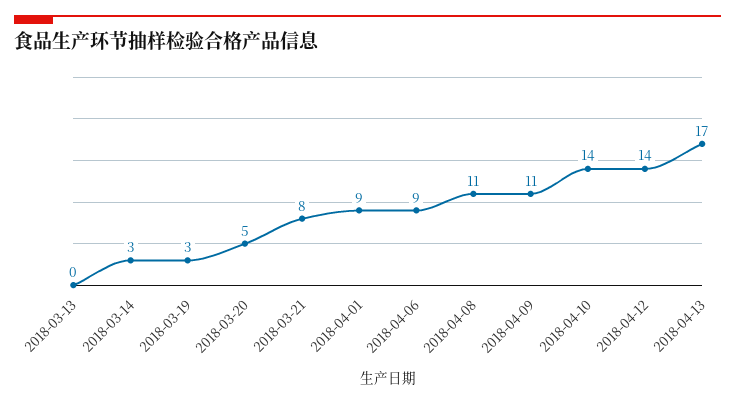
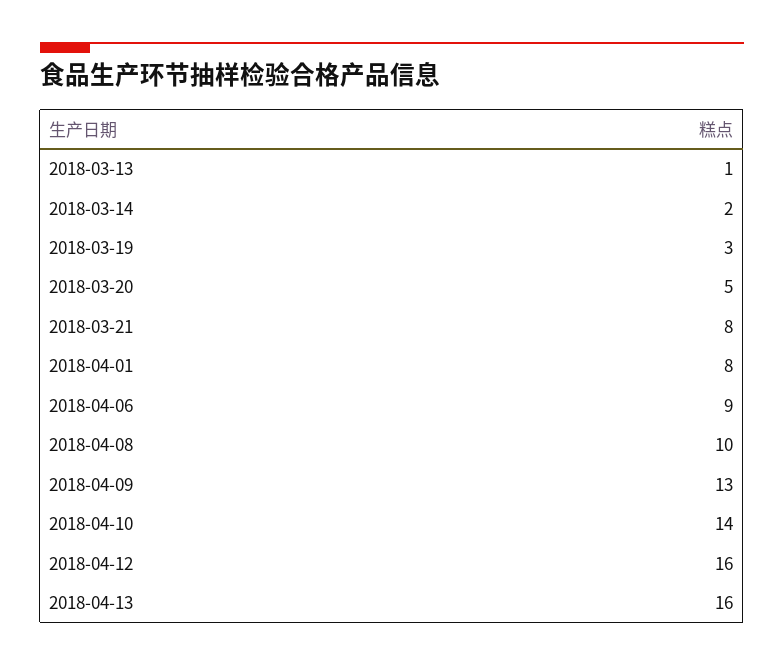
  {
-   "2018-03-13": 0,
+   "2018-03-13": 1,
-   "2018-03-14": 3,
+   "2018-03-14": 2,
    "2018-03-19": 3,
    "2018-03-20": 5,
    "2018-03-21": 8,
-   "2018-04-01": 9,
+   "2018-04-01": 8,
    "2018-04-06": 9,
-   "2018-04-08": 11,
+   "2018-04-08": 10,
-   "2018-04-09": 11,
+   "2018-04-09": 13,
    "2018-04-10": 14,
-   "2018-04-12": 14,
+   "2018-04-12": 16,
-   "2018-04-13": 17
+   "2018-04-13": 16
  }

